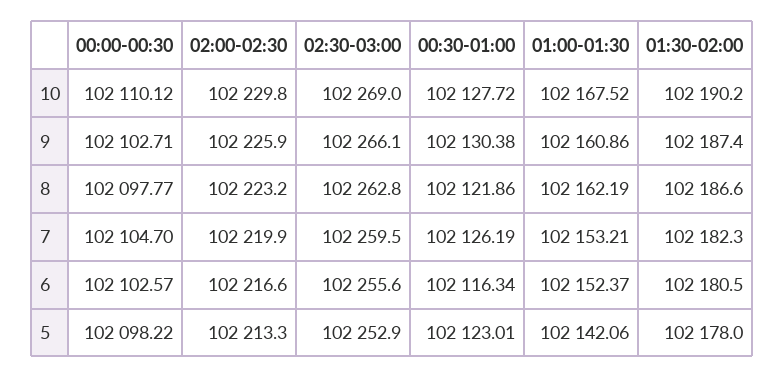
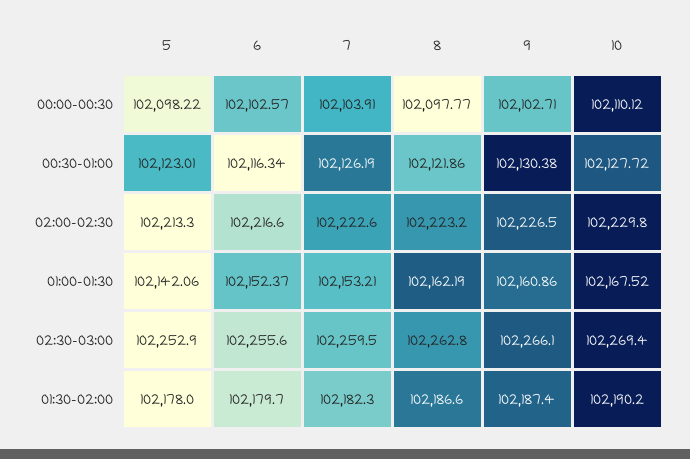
  {
    "00:00-00:30": {
      "10": 102110.12,
      "9": 102102.71,
      "8": 102097.77,
-     "7": 102104.7,
+     "7": 102103.91,
      "6": 102102.57,
      "5": 102098.22
    },
    "02:00-02:30": {
      "10": 102229.8,
-     "9": 102225.9,
+     "9": 102226.5,
      "8": 102223.2,
-     "7": 102219.9,
+     "7": 102222.6,
      "6": 102216.6,
      "5": 102213.3
    },
    "02:30-03:00": {
-     "10": 102269,
+     "10": 102269.4,
      "9": 102266.1,
      "8": 102262.8,
      "7": 102259.5,
      "6": 102255.6,
      "5": 102252.9
    },
    "00:30-01:00": {
      "10": 102127.72,
      "9": 102130.38,
      "8": 102121.86,
      "7": 102126.19,
      "6": 102116.34,
      "5": 102123.01
    },
    "01:00-01:30": {
      "10": 102167.52,
      "9": 102160.86,
      "8": 102162.19,
      "7": 102153.21,
      "6": 102152.37,
      "5": 102142.06
    },
    "01:30-02:00": {
      "10": 102190.2,
      "9": 102187.4,
      "8": 102186.6,
      "7": 102182.3,
-     "6": 102180.5,
+     "6": 102179.7,
      "5": 102178
    }
  }

